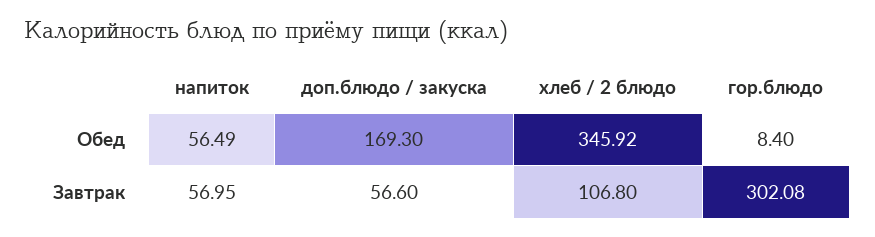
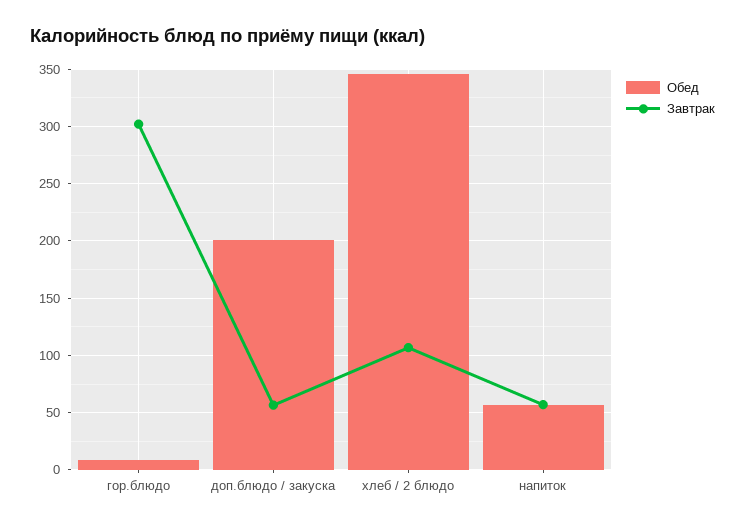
  {
    "Обед": {
      "напиток": 56.49,
-     "доп.блюдо / закуска": 169.3,
+     "доп.блюдо / закуска": 200,
      "хлеб / 2 блюдо": 345.92,
      "гор.блюдо": 8.4
    },
    "Завтрак": {
      "напиток": 56.95,
      "доп.блюдо / закуска": 56.6,
      "хлеб / 2 блюдо": 106.8,
      "гор.блюдо": 302.08
    }
  }

